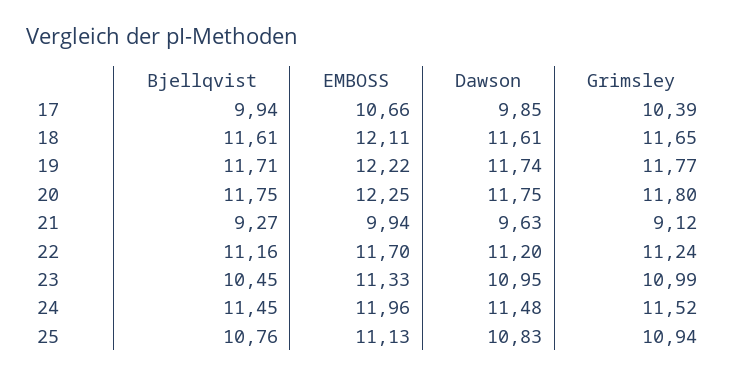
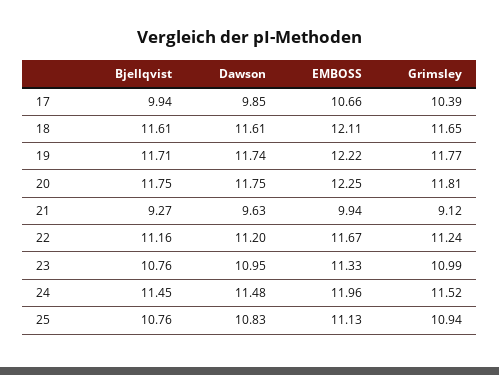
  {
    "Bjellqvist": {
      "17": 9.94,
      "18": 11.61,
      "19": 11.71,
      "20": 11.75,
      "21": 9.27,
      "22": 11.16,
-     "23": 10.45,
+     "23": 10.76,
      "24": 11.45,
      "25": 10.76
    },
    "EMBOSS": {
      "17": 10.66,
      "18": 12.11,
      "19": 12.22,
      "20": 12.25,
      "21": 9.94,
-     "22": 11.7,
+     "22": 11.67,
      "23": 11.33,
      "24": 11.96,
      "25": 11.13
    },
    "Dawson": {
      "17": 9.85,
      "18": 11.61,
      "19": 11.74,
      "20": 11.75,
      "21": 9.63,
      "22": 11.2,
      "23": 10.95,
      "24": 11.48,
      "25": 10.83
    },
    "Grimsley": {
      "17": 10.39,
      "18": 11.65,
      "19": 11.77,
-     "20": 11.8,
+     "20": 11.81,
      "21": 9.12,
      "22": 11.24,
      "23": 10.99,
      "24": 11.52,
      "25": 10.94
    }
  }

